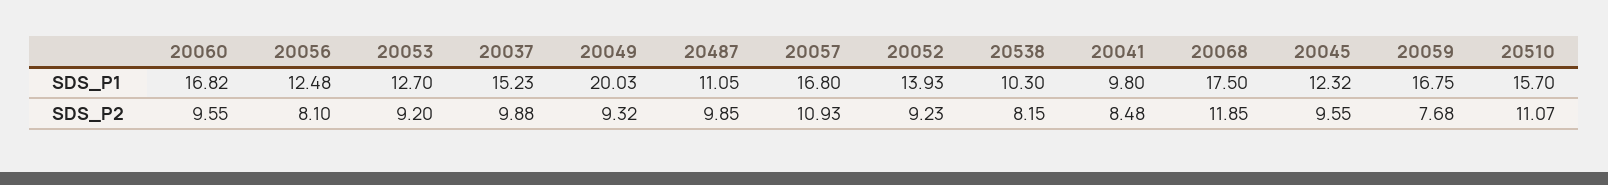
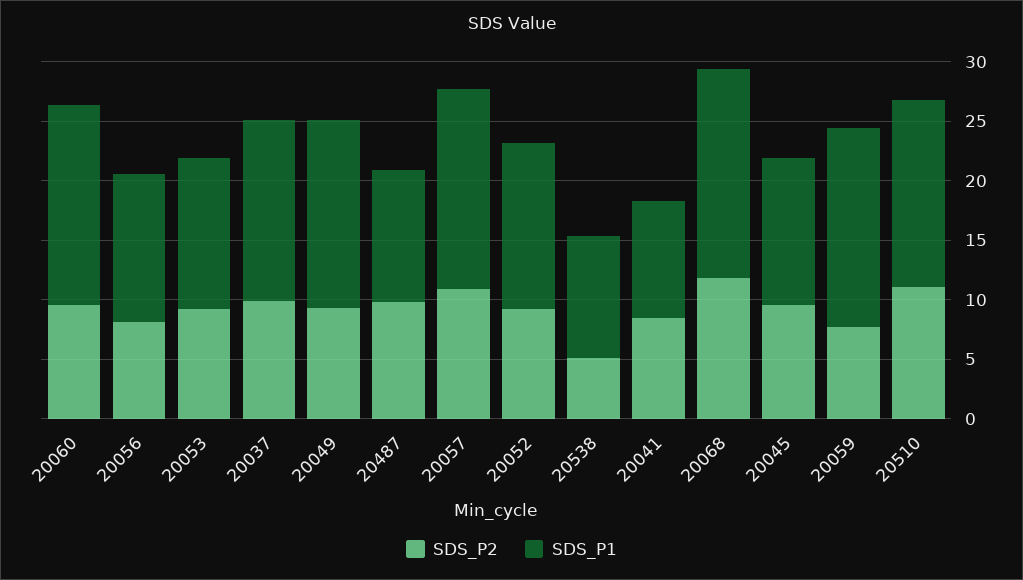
  {
    "SDS_P1": {
      "20060": 16.82,
      "20056": 12.48,
      "20053": 12.7,
      "20037": 15.23,
-     "20049": 20.03,
+     "20049": 16,
      "20487": 11.05,
      "20057": 16.8,
      "20052": 13.93,
      "20538": 10.3,
      "20041": 9.8,
      "20068": 17.5,
      "20045": 12.32,
      "20059": 16.75,
      "20510": 15.7
    },
    "SDS_P2": {
      "20060": 9.55,
      "20056": 8.1,
      "20053": 9.2,
      "20037": 9.88,
      "20049": 9.32,
      "20487": 9.85,
      "20057": 10.93,
      "20052": 9.23,
-     "20538": 8.15,
+     "20538": 5,
      "20041": 8.48,
      "20068": 11.85,
      "20045": 9.55,
      "20059": 7.68,
      "20510": 11.07
    }
  }

